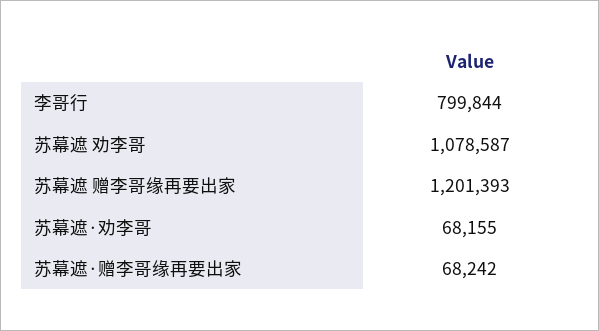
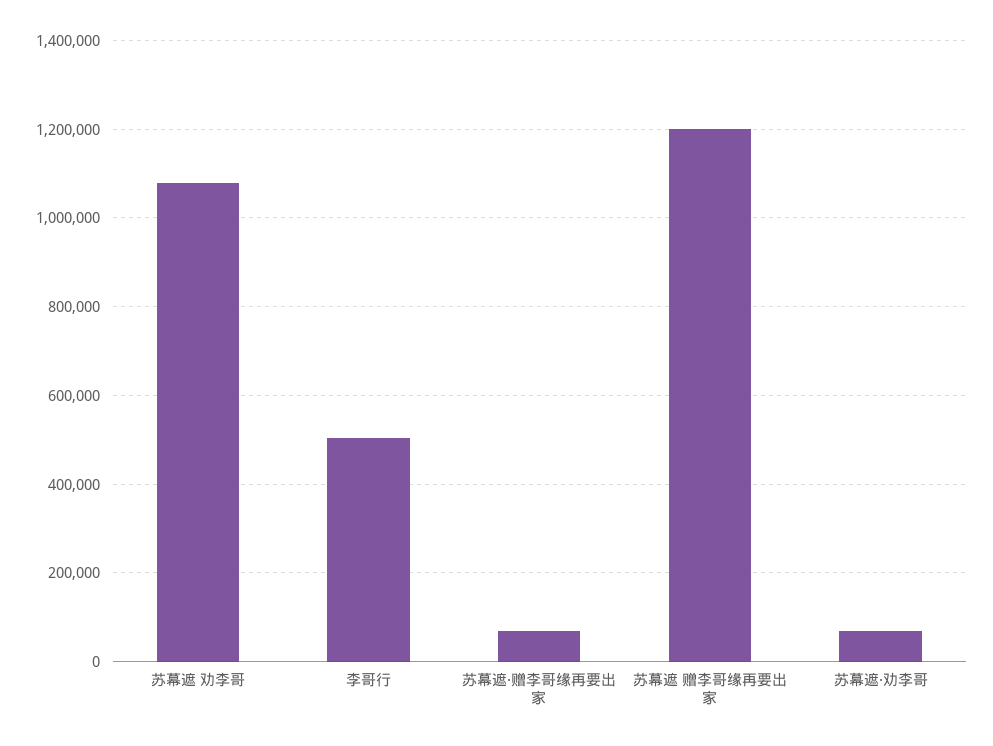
  {
-   "李哥行": 799844,
+   "李哥行": 500000,
    "苏幕遮 劝李哥": 1078587,
    "苏幕遮 赠李哥缘再要出家": 1201393,
    "苏幕遮·劝李哥": 68155,
    "苏幕遮·赠李哥缘再要出家": 68242
  }

